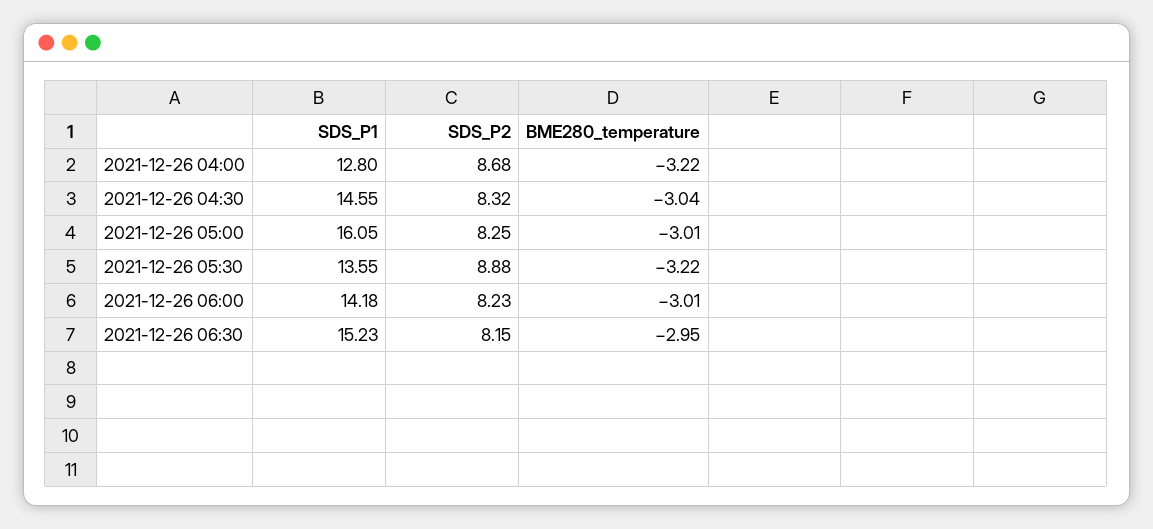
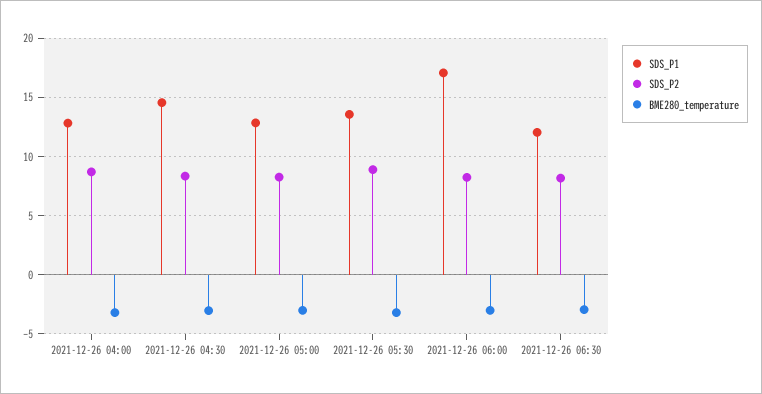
  {
    "SDS_P1": {
      "2021-12-26 04:00": 12.8,
      "2021-12-26 04:30": 14.55,
-     "2021-12-26 05:00": 16.05,
+     "2021-12-26 05:00": 13,
      "2021-12-26 05:30": 13.55,
-     "2021-12-26 06:00": 14.18,
+     "2021-12-26 06:00": 17,
-     "2021-12-26 06:30": 15.23
+     "2021-12-26 06:30": 12
    },
    "SDS_P2": {
      "2021-12-26 04:00": 8.68,
      "2021-12-26 04:30": 8.32,
      "2021-12-26 05:00": 8.25,
      "2021-12-26 05:30": 8.88,
      "2021-12-26 06:00": 8.23,
      "2021-12-26 06:30": 8.15
    },
    "BME280_temperature": {
      "2021-12-26 04:00": -3.22,
      "2021-12-26 04:30": -3.04,
      "2021-12-26 05:00": -3.01,
      "2021-12-26 05:30": -3.22,
      "2021-12-26 06:00": -3.01,
      "2021-12-26 06:30": -2.95
    }
  }

